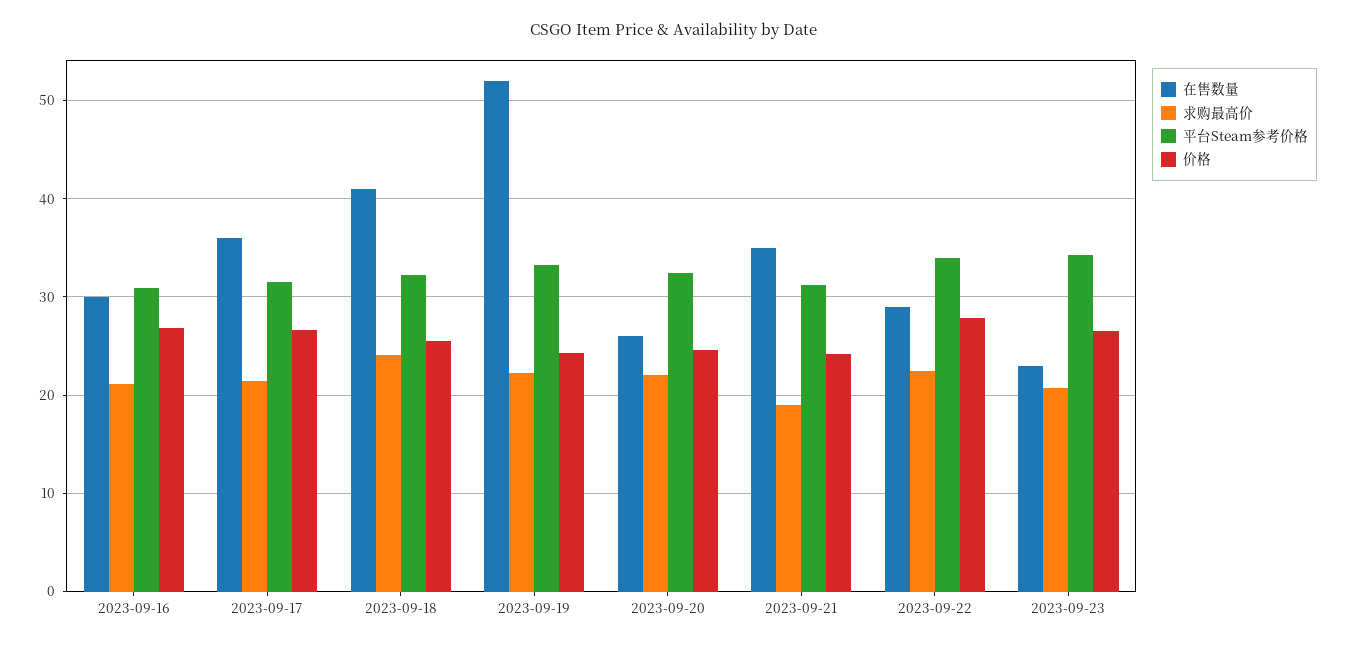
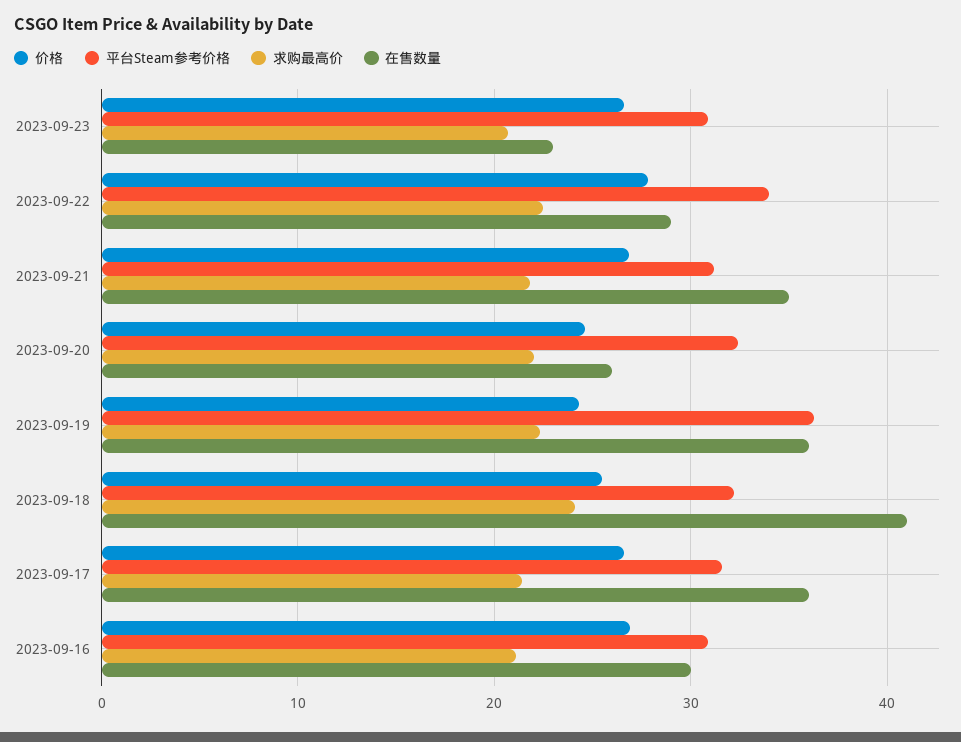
  {
    "在售数量": {
      "2023-09-16": 30,
      "2023-09-17": 36,
      "2023-09-18": 41,
-     "2023-09-19": 52,
+     "2023-09-19": 36,
      "2023-09-20": 26,
      "2023-09-21": 35,
      "2023-09-22": 29,
      "2023-09-23": 23
    },
    "求购最高价": {
      "2023-09-16": 21,
      "2023-09-17": 21,
      "2023-09-18": 24,
      "2023-09-19": 22,
      "2023-09-20": 22,
-     "2023-09-21": 19,
+     "2023-09-21": 22,
      "2023-09-22": 23,
      "2023-09-23": 21
    },
    "平台Steam参考价格": {
      "2023-09-16": 31,
      "2023-09-17": 32,
      "2023-09-18": 32,
-     "2023-09-19": 33,
+     "2023-09-19": 36,
      "2023-09-20": 32,
      "2023-09-21": 31,
      "2023-09-22": 34,
-     "2023-09-23": 34
+     "2023-09-23": 31
    },
    "价格": {
      "2023-09-16": 27,
      "2023-09-17": 27,
      "2023-09-18": 25,
      "2023-09-19": 24,
      "2023-09-20": 25,
-     "2023-09-21": 24,
+     "2023-09-21": 27,
      "2023-09-22": 28,
      "2023-09-23": 27
    }
  }

